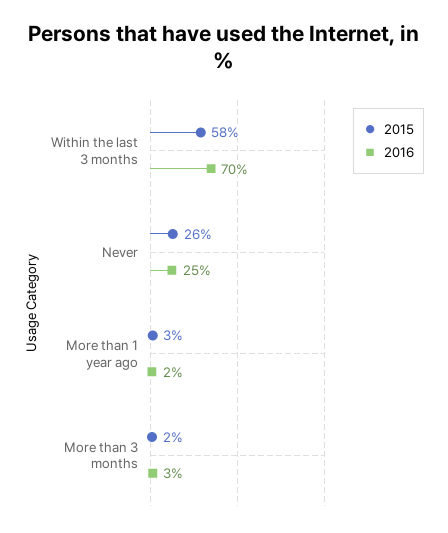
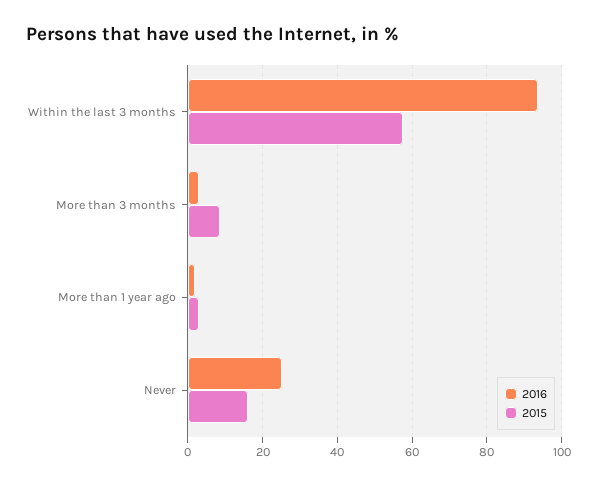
  {
    "2015": {
      "Within the last 3 months": 58,
-     "Never": 26,
+     "Never": 16,
      "More than 1 year ago": 3,
-     "More than 3 months": 2
+     "More than 3 months": 8
    },
    "2016": {
-     "Within the last 3 months": 70,
+     "Within the last 3 months": 94,
      "Never": 25,
      "More than 1 year ago": 2,
      "More than 3 months": 3
    }
  }

